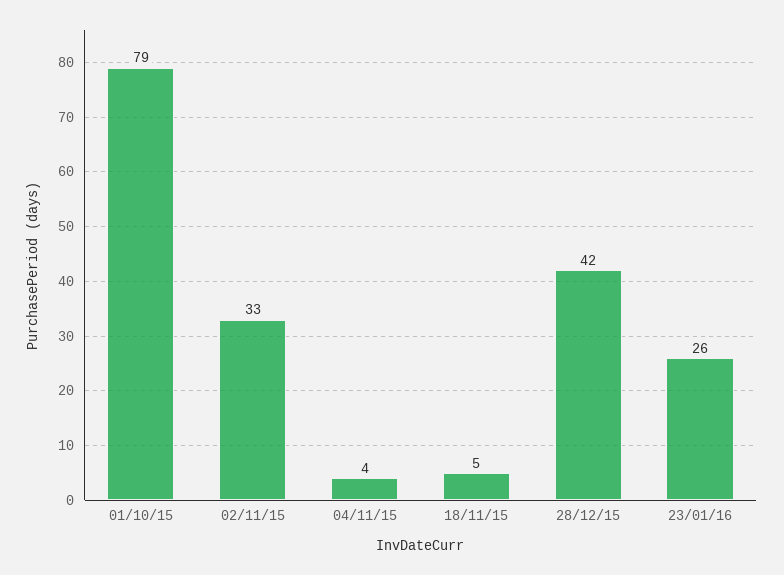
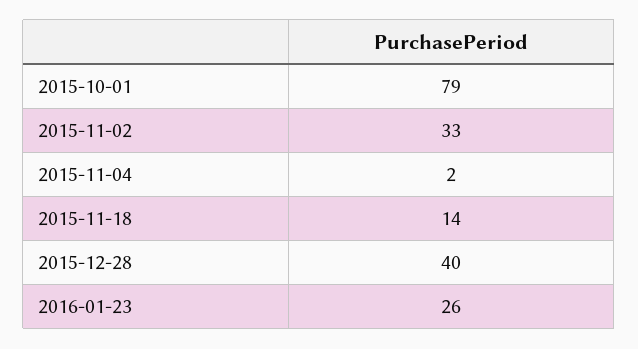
  {
    "01/10/15": 79,
    "02/11/15": 33,
-   "04/11/15": 4,
+   "04/11/15": 2,
-   "18/11/15": 5,
+   "18/11/15": 14,
-   "28/12/15": 42,
+   "28/12/15": 40,
    "23/01/16": 26
  }

